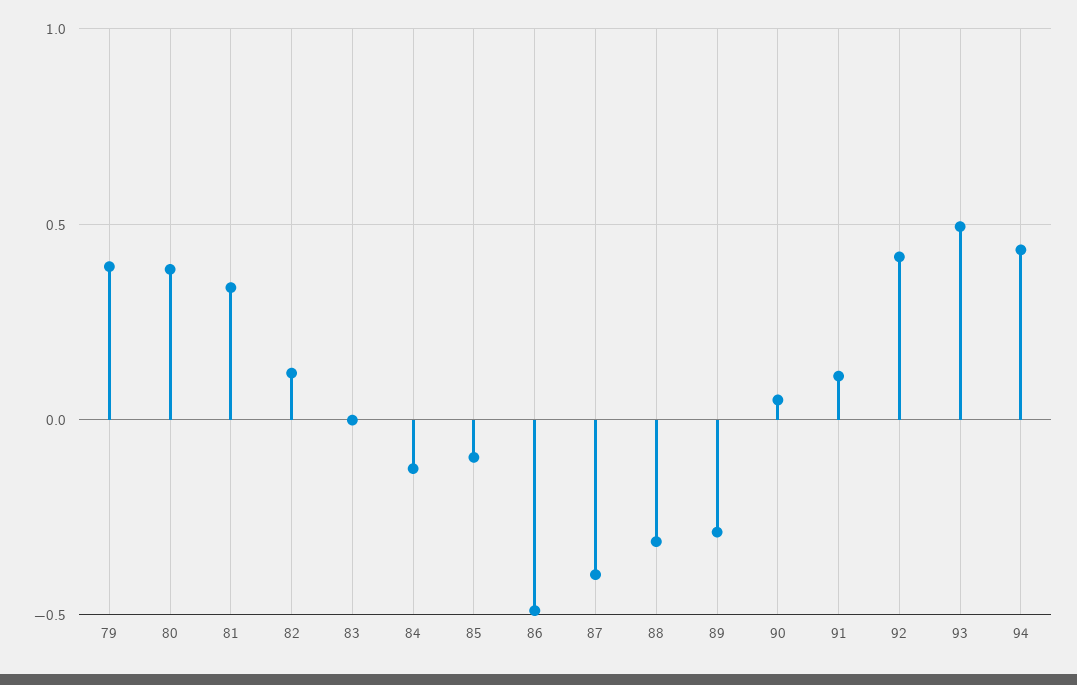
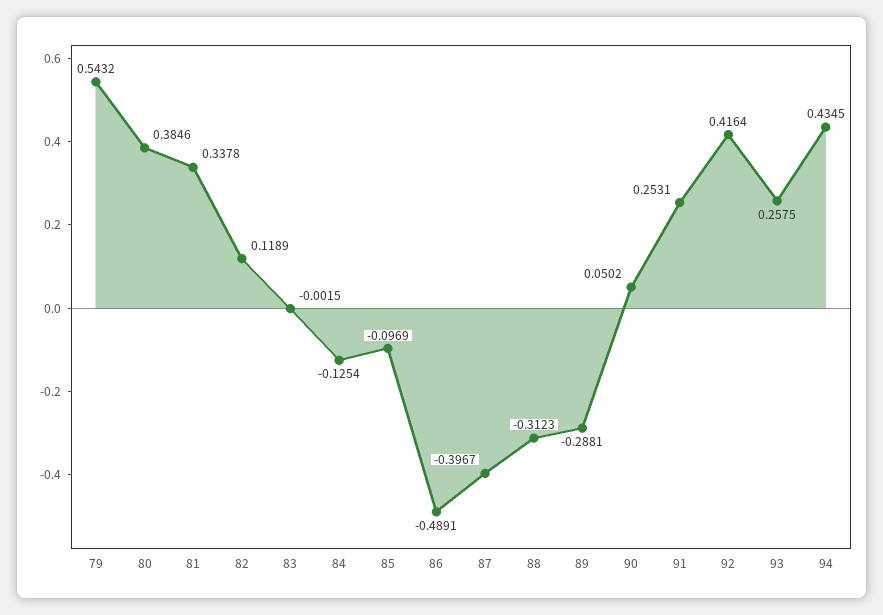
  {
-   "79": 0.4,
+   "79": 0.5432,
    "80": 0.3846,
    "81": 0.3378,
    "82": 0.1189,
    "83": -0.0015,
    "84": -0.1254,
    "85": -0.0969,
    "86": -0.4891,
    "87": -0.3967,
    "88": -0.3123,
    "89": -0.2881,
    "90": 0.0502,
-   "91": 0.1,
+   "91": 0.2531,
    "92": 0.4164,
-   "93": 0.5,
+   "93": 0.2575,
    "94": 0.4345
  }

